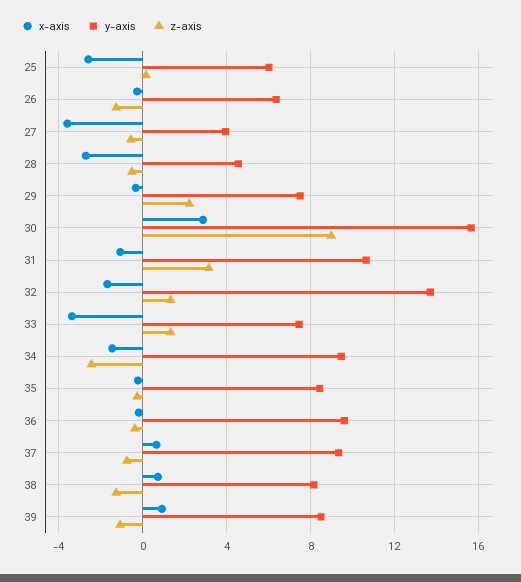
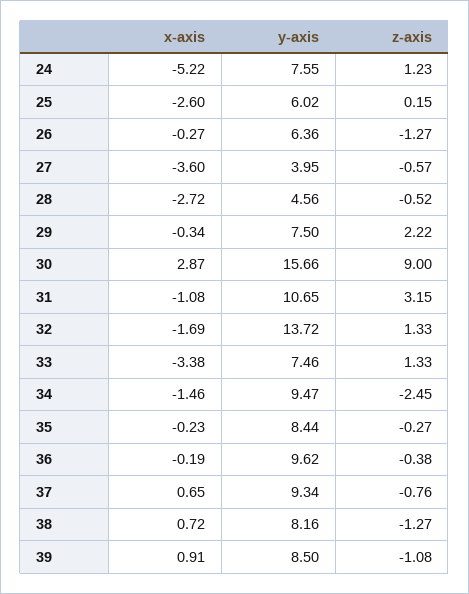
  {
    "x-axis": {
      "25": -2.6,
      "26": -0.27,
      "27": -3.6,
      "28": -2.72,
      "29": -0.34,
      "30": 2.87,
      "31": -1.08,
      "32": -1.69,
      "33": -3.38,
      "34": -1.46,
      "35": -0.23,
      "36": -0.19,
      "37": 0.65,
      "38": 0.72,
-     "39": 0.91
+     "39": 0.91,
+     "24": -5.22
    },
    "y-axis": {
      "25": 6.02,
      "26": 6.36,
      "27": 3.95,
      "28": 4.56,
      "29": 7.5,
      "30": 15.66,
      "31": 10.65,
      "32": 13.72,
      "33": 7.46,
      "34": 9.47,
      "35": 8.44,
      "36": 9.62,
      "37": 9.34,
      "38": 8.16,
-     "39": 8.5
+     "39": 8.5,
+     "24": 7.55
    },
    "z-axis": {
      "25": 0.15,
      "26": -1.27,
      "27": -0.57,
      "28": -0.52,
      "29": 2.22,
      "30": 9,
      "31": 3.15,
      "32": 1.33,
      "33": 1.33,
      "34": -2.45,
      "35": -0.27,
      "36": -0.38,
      "37": -0.76,
      "38": -1.27,
-     "39": -1.08
+     "39": -1.08,
+     "24": 1.23
    }
  }

